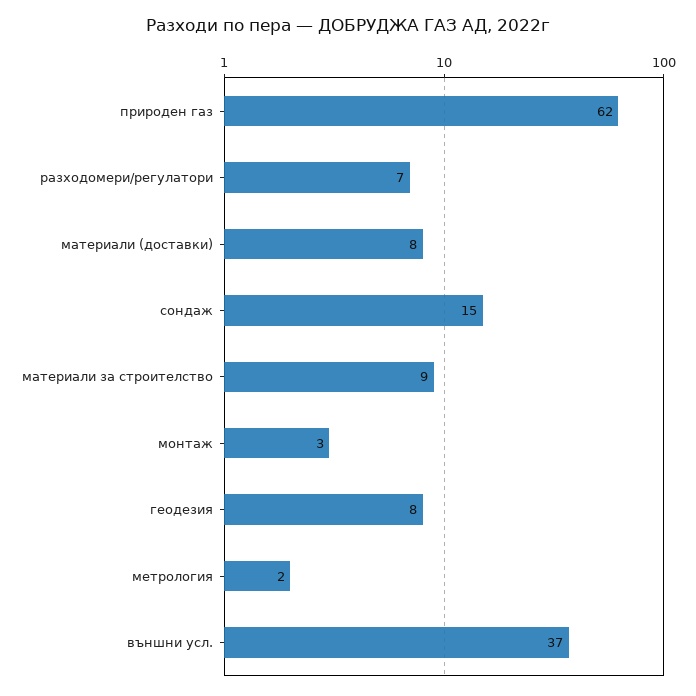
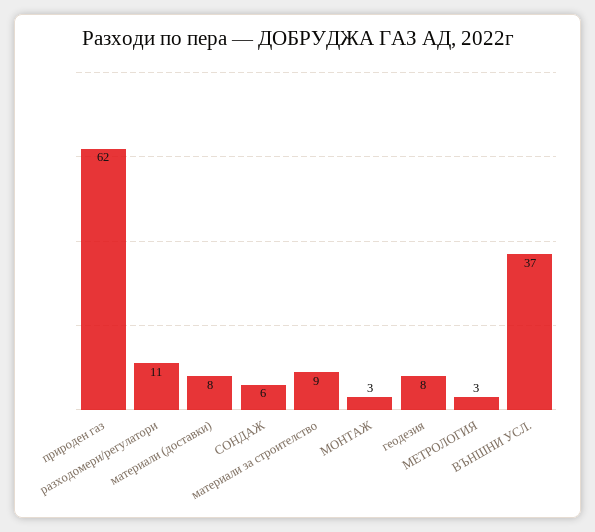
  {
    "природен газ": 62,
-   "разходомери/регулатори": 7,
+   "разходомери/регулатори": 11,
    "материали (доставки)": 8,
-   "сондаж": 15,
+   "сондаж": 6,
    "материали за строителство": 9,
    "монтаж": 3,
    "геодезия": 8,
-   "метрология": 2,
+   "метрология": 3,
    "външни усл.": 37
  }

